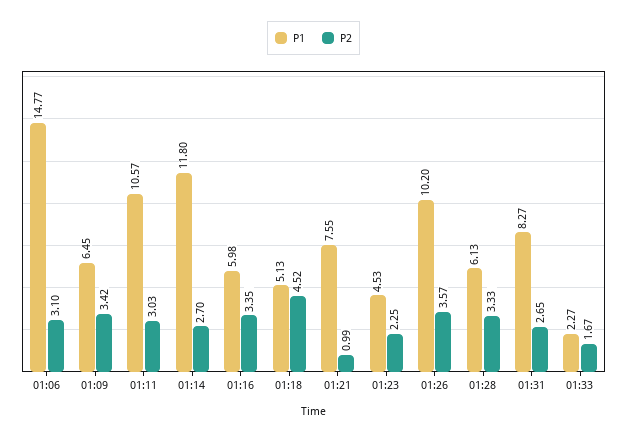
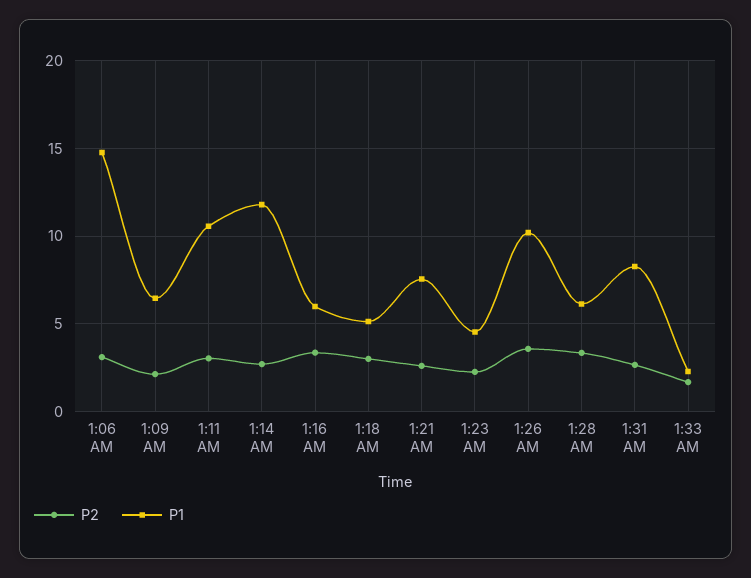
  {
    "P1": {
      "01:06": 14.77,
      "01:09": 6.45,
      "01:11": 10.57,
      "01:14": 11.8,
      "01:16": 5.98,
      "01:18": 5.13,
      "01:21": 7.55,
      "01:23": 4.53,
      "01:26": 10.2,
      "01:28": 6.13,
      "01:31": 8.27,
      "01:33": 2.27
    },
    "P2": {
      "01:06": 3.1,
-     "01:09": 3.42,
+     "01:09": 2,
      "01:11": 3.03,
      "01:14": 2.7,
      "01:16": 3.35,
-     "01:18": 4.52,
+     "01:18": 3,
-     "01:21": 0.99,
+     "01:21": 2.5,
      "01:23": 2.25,
      "01:26": 3.57,
      "01:28": 3.33,
      "01:31": 2.65,
      "01:33": 1.67
    }
  }

